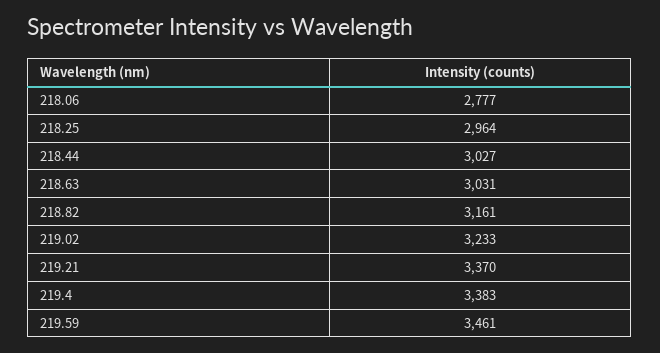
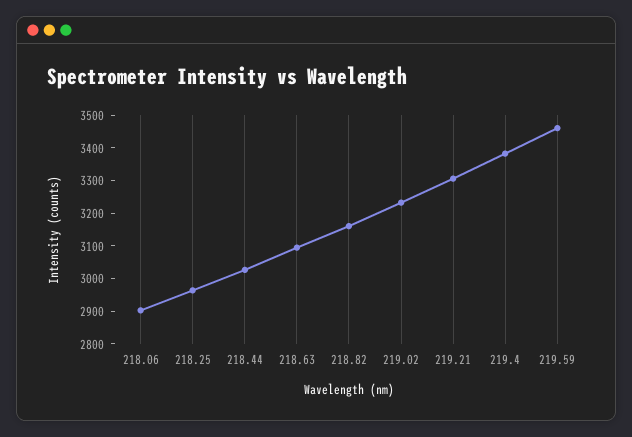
  {
-   "218.06": 2777,
+   "218.06": 2900,
    "218.25": 2964,
    "218.44": 3027,
-   "218.63": 3031,
+   "218.63": 3100,
    "218.82": 3161,
    "219.02": 3233,
-   "219.21": 3370,
+   "219.21": 3300,
    "219.4": 3383,
    "219.59": 3461
  }

